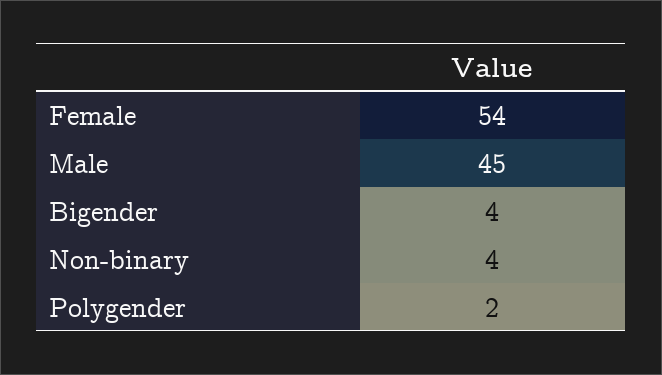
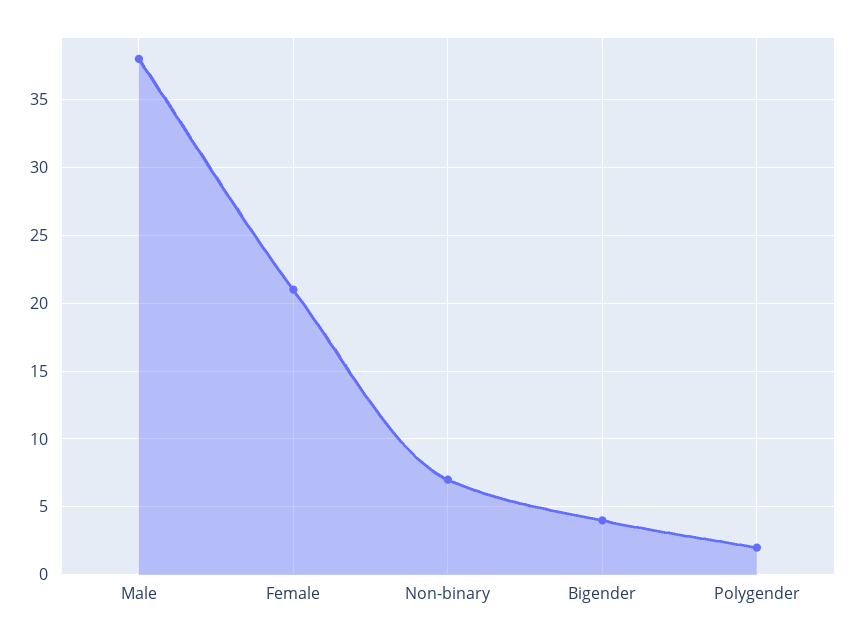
  {
-   "Female": 54,
+   "Female": 21,
-   "Male": 45,
+   "Male": 38,
    "Bigender": 4,
-   "Non-binary": 4,
+   "Non-binary": 7,
    "Polygender": 2
  }

